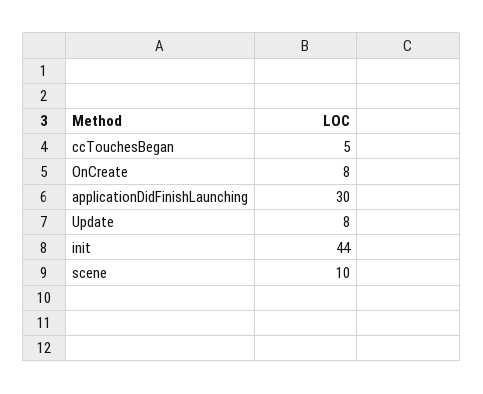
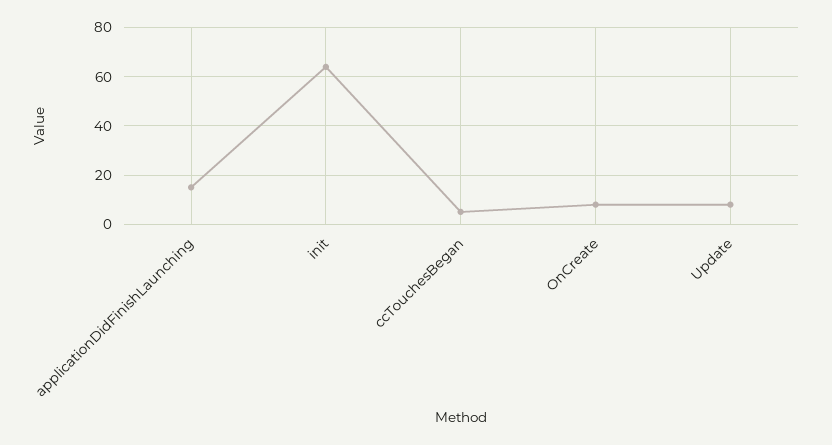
  {
    "ccTouchesBegan": 5,
    "OnCreate": 8,
-   "applicationDidFinishLaunching": 30,
+   "applicationDidFinishLaunching": 15,
    "Update": 8,
-   "init": 44,
+   "init": 65
-   "scene": 10
  }

